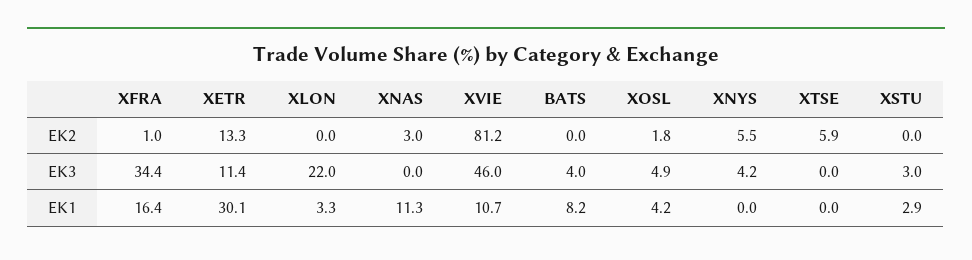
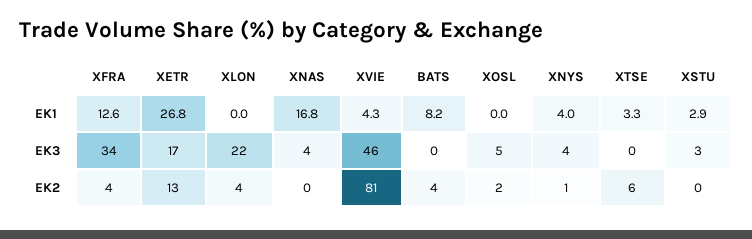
  {
    "XFRA": {
-     "EK2": 1,
+     "EK2": 4,
      "EK3": 34.4,
-     "EK1": 16.4
+     "EK1": 12.6
    },
    "XETR": {
      "EK2": 13.3,
-     "EK3": 11.4,
+     "EK3": 17,
-     "EK1": 30.1
+     "EK1": 26.8
    },
    "XLON": {
-     "EK2": 0,
+     "EK2": 4,
      "EK3": 22,
-     "EK1": 3.3
+     "EK1": 0
    },
    "XNAS": {
-     "EK2": 3,
+     "EK2": 0,
-     "EK3": 0,
+     "EK3": 4,
-     "EK1": 11.3
+     "EK1": 16.8
    },
    "XVIE": {
      "EK2": 81.2,
      "EK3": 46,
-     "EK1": 10.7
+     "EK1": 4.3
    },
    "BATS": {
-     "EK2": 0,
+     "EK2": 4,
-     "EK3": 4,
+     "EK3": 0,
      "EK1": 8.2
    },
    "XOSL": {
      "EK2": 1.8,
      "EK3": 4.9,
-     "EK1": 4.2
+     "EK1": 0
    },
    "XNYS": {
-     "EK2": 5.5,
+     "EK2": 1,
      "EK3": 4.2,
-     "EK1": 0
+     "EK1": 4
    },
    "XTSE": {
      "EK2": 5.9,
      "EK3": 0,
-     "EK1": 0
+     "EK1": 3.3
    },
    "XSTU": {
      "EK2": 0,
      "EK3": 3,
      "EK1": 2.9
    }
  }

